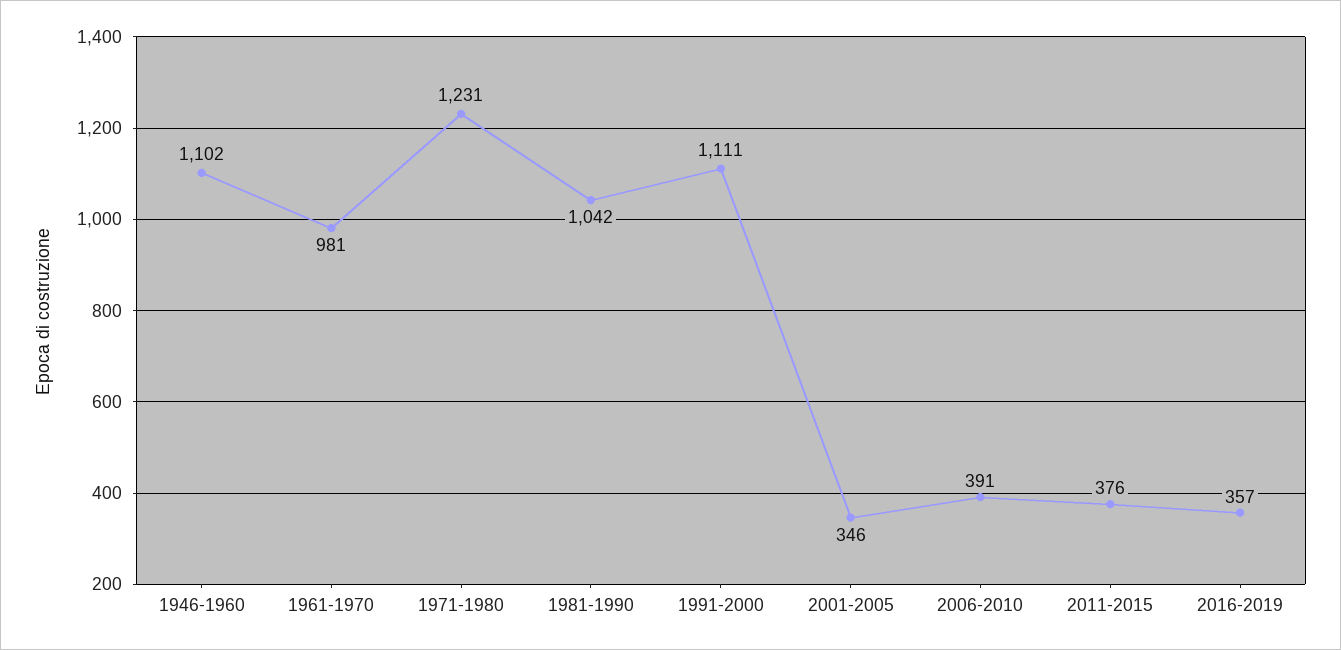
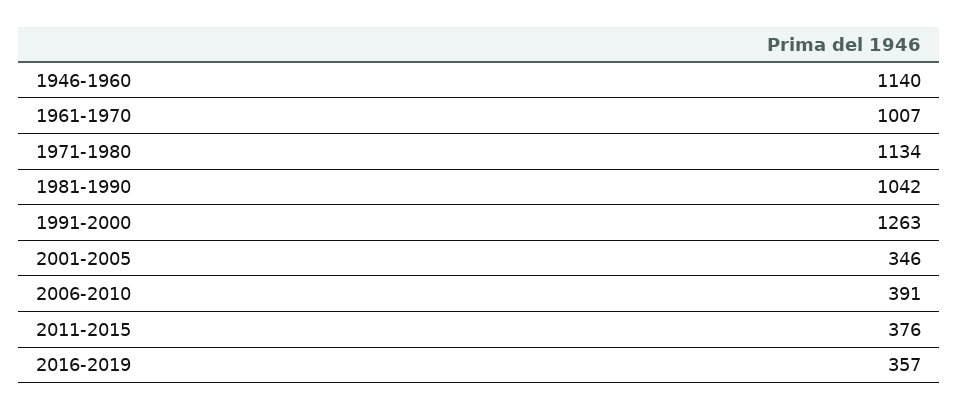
  {
-   "1946-1960": 1102,
+   "1946-1960": 1140,
-   "1961-1970": 981,
+   "1961-1970": 1007,
-   "1971-1980": 1231,
+   "1971-1980": 1134,
    "1981-1990": 1042,
-   "1991-2000": 1111,
+   "1991-2000": 1263,
    "2001-2005": 346,
    "2006-2010": 391,
    "2011-2015": 376,
    "2016-2019": 357
  }

